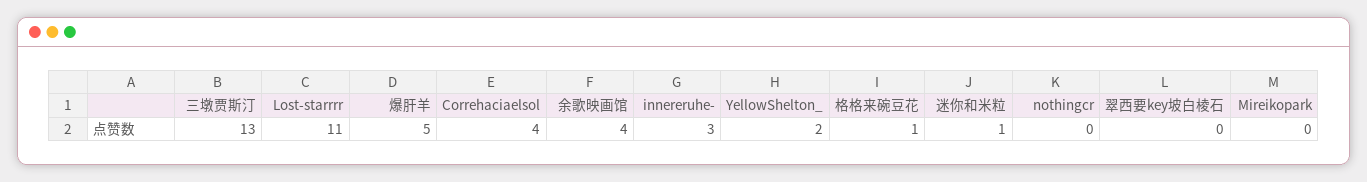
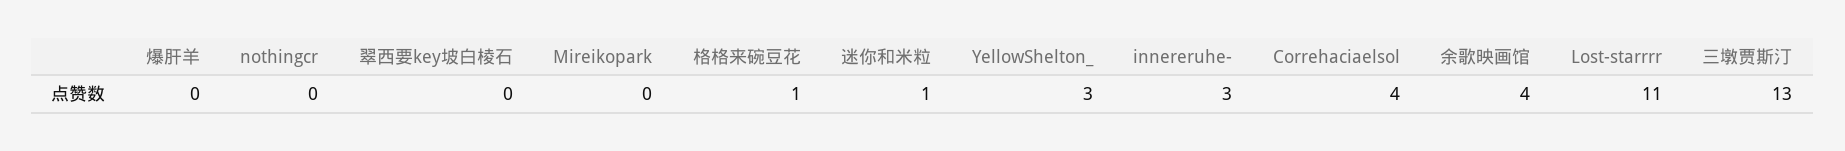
  {
    "三墩贾斯汀": 13,
    "Lost-starrrr": 11,
-   "爆肝羊": 5,
+   "爆肝羊": 0,
    "Correhaciaelsol": 4,
    "余歌映画馆": 4,
    "innereruhe-": 3,
-   "YellowShelton_": 2,
+   "YellowShelton_": 3,
    "格格来碗豆花": 1,
    "迷你和米粒": 1,
    "nothingcr": 0,
    "翠西要key坡白棱石": 0,
    "Mireikopark": 0
  }

